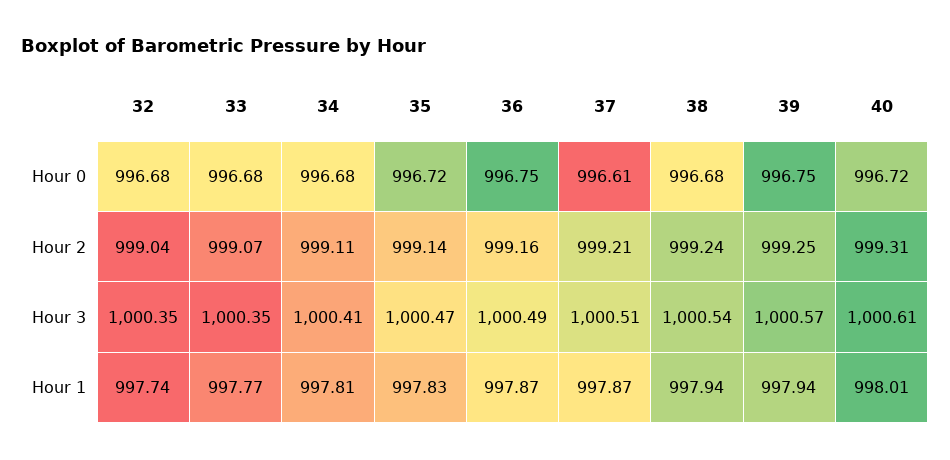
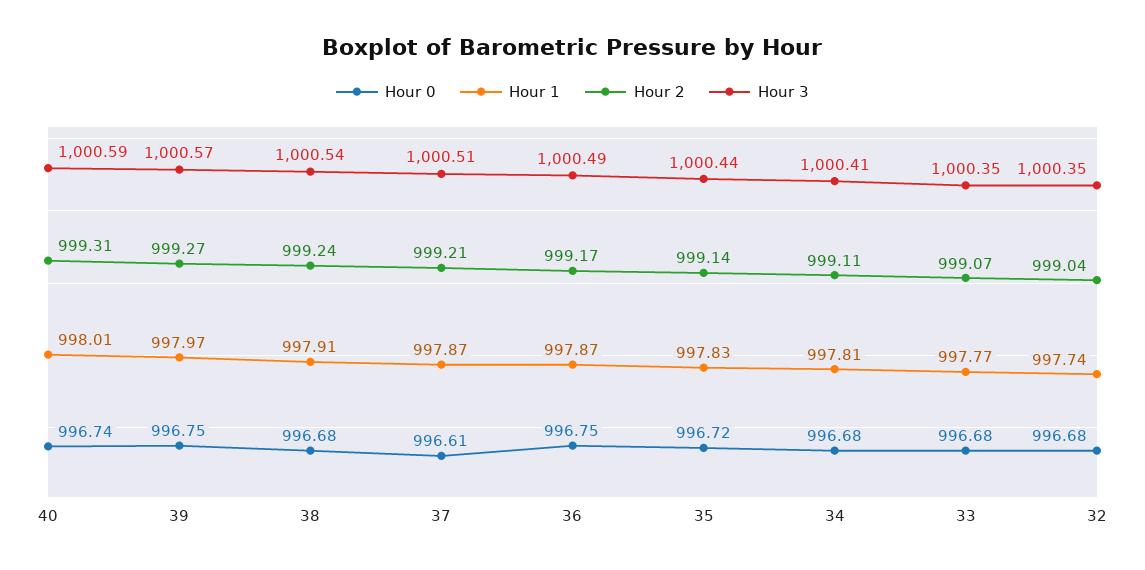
  {
    "Hour 0": {
      "32": 996.68,
      "33": 996.68,
      "34": 996.68,
      "35": 996.72,
      "36": 996.75,
      "37": 996.61,
      "38": 996.68,
      "39": 996.75,
-     "40": 996.72
+     "40": 996.74
    },
    "Hour 2": {
      "32": 999.04,
      "33": 999.07,
      "34": 999.11,
      "35": 999.14,
-     "36": 999.16,
+     "36": 999.17,
      "37": 999.21,
      "38": 999.24,
-     "39": 999.25,
+     "39": 999.27,
      "40": 999.31
    },
    "Hour 3": {
      "32": 1000.35,
      "33": 1000.35,
      "34": 1000.41,
-     "35": 1000.47,
+     "35": 1000.44,
      "36": 1000.49,
      "37": 1000.51,
      "38": 1000.54,
      "39": 1000.57,
-     "40": 1000.61
+     "40": 1000.59
    },
    "Hour 1": {
      "32": 997.74,
      "33": 997.77,
      "34": 997.81,
      "35": 997.83,
      "36": 997.87,
      "37": 997.87,
-     "38": 997.94,
+     "38": 997.91,
-     "39": 997.94,
+     "39": 997.97,
      "40": 998.01
    }
  }

